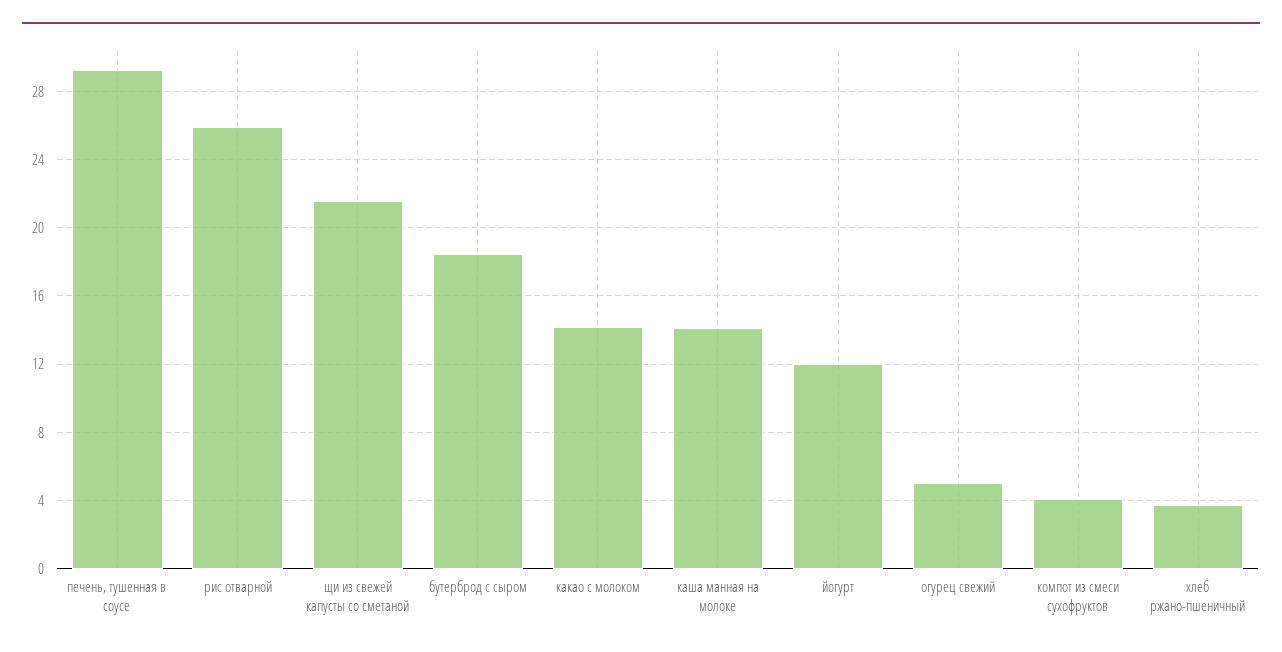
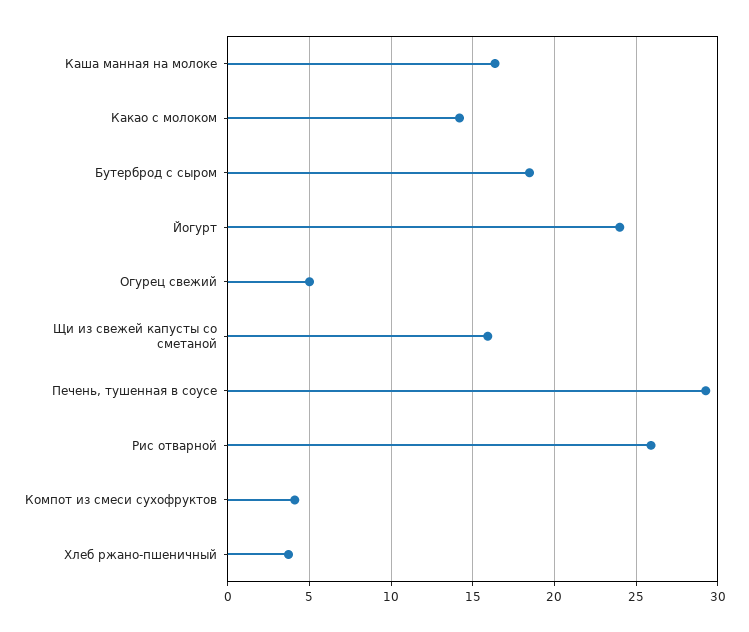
  {
    "печень, тушенная в соусе": 29.5,
    "рис отварной": 26,
-   "щи из свежей капусты со сметаной": 21.5,
+   "щи из свежей капусты со сметаной": 16,
    "бутерброд с сыром": 18.5,
    "какао с молоком": 14,
-   "каша манная на молоке": 14,
+   "каша манная на молоке": 16.5,
-   "йогурт": 12,
+   "йогурт": 24,
    "огурец свежий": 5,
    "компот из смеси сухофруктов": 4,
    "хлеб ржано-пшеничный": 3.5
  }

